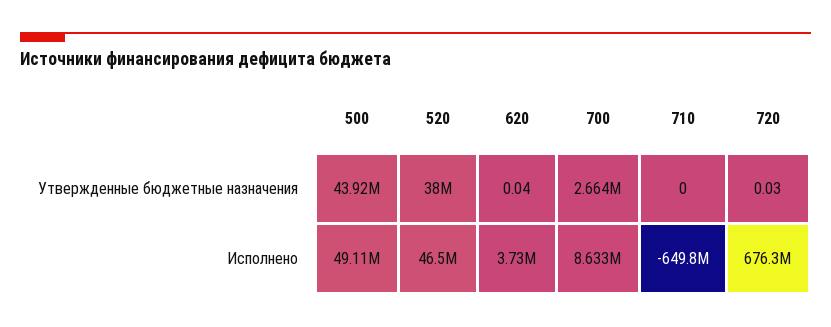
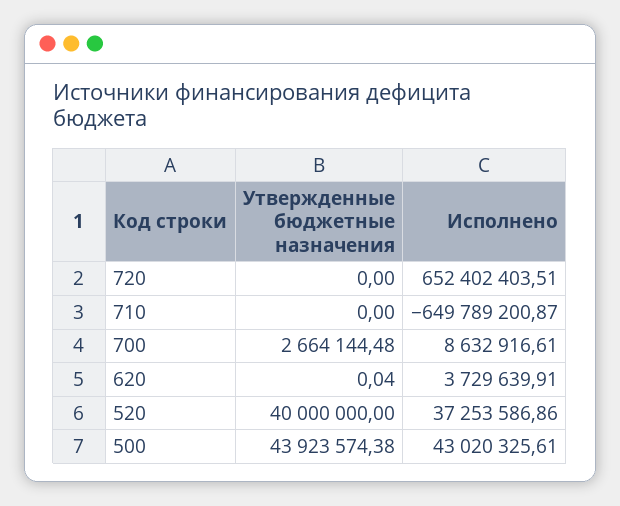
  {
    "500": {
      "Утвержденные бюджетные назначения": 43923574.38,
-     "Исполнено": 49110000
+     "Исполнено": 43020325.61
    },
    "520": {
-     "Утвержденные бюджетные назначения": 38000000,
+     "Утвержденные бюджетные назначения": 40000000,
-     "Исполнено": 46500000
+     "Исполнено": 37253586.86
    },
    "620": {
      "Утвержденные бюджетные назначения": 0.04,
      "Исполнено": 3729639.91
    },
    "700": {
      "Утвержденные бюджетные назначения": 2664144.48,
      "Исполнено": 8632916.61
    },
    "710": {
      "Утвержденные бюджетные назначения": 0,
      "Исполнено": -649789200.87
    },
    "720": {
-     "Утвержденные бюджетные назначения": 0.03,
+     "Утвержденные бюджетные назначения": 0,
-     "Исполнено": 676300000
+     "Исполнено": 652402403.51
    }
  }

